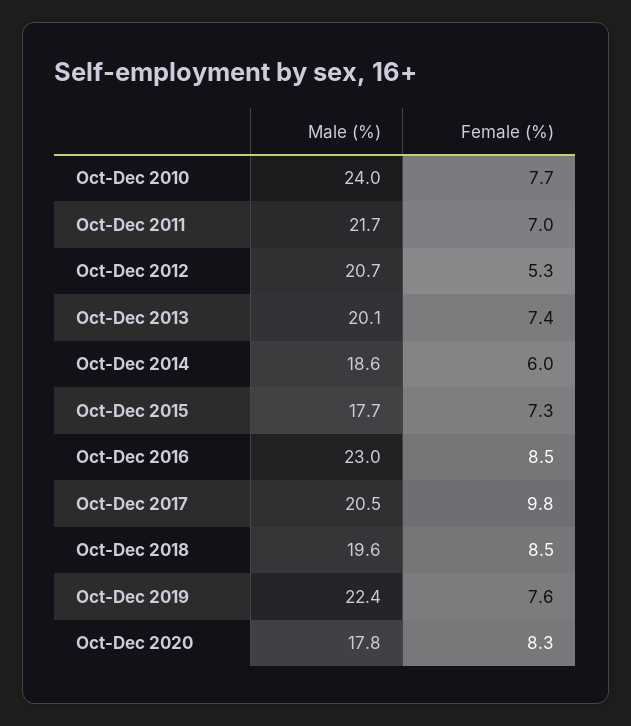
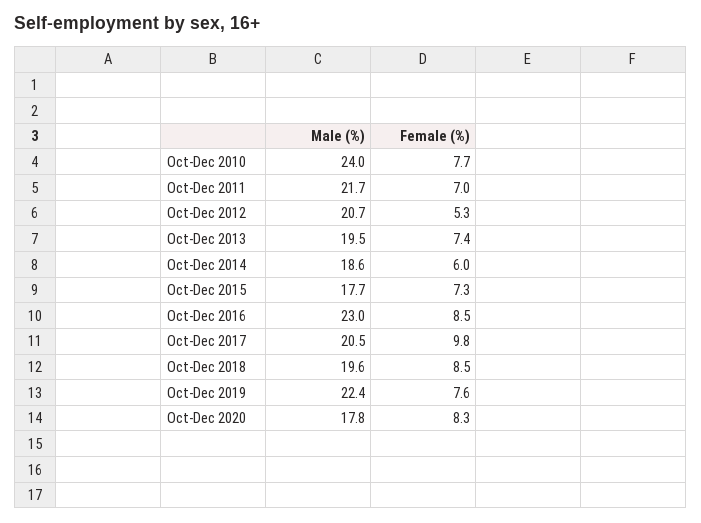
  {
    "Male (%)": {
      "Oct-Dec 2010": 24,
      "Oct-Dec 2011": 21.7,
      "Oct-Dec 2012": 20.7,
-     "Oct-Dec 2013": 20.1,
+     "Oct-Dec 2013": 19.5,
      "Oct-Dec 2014": 18.6,
      "Oct-Dec 2015": 17.7,
      "Oct-Dec 2016": 23,
      "Oct-Dec 2017": 20.5,
      "Oct-Dec 2018": 19.6,
      "Oct-Dec 2019": 22.4,
      "Oct-Dec 2020": 17.8
    },
    "Female (%)": {
      "Oct-Dec 2010": 7.7,
      "Oct-Dec 2011": 7,
      "Oct-Dec 2012": 5.3,
      "Oct-Dec 2013": 7.4,
      "Oct-Dec 2014": 6,
      "Oct-Dec 2015": 7.3,
      "Oct-Dec 2016": 8.5,
      "Oct-Dec 2017": 9.8,
      "Oct-Dec 2018": 8.5,
      "Oct-Dec 2019": 7.6,
      "Oct-Dec 2020": 8.3
    }
  }

